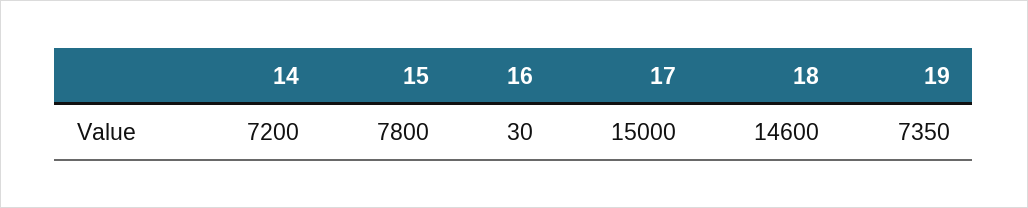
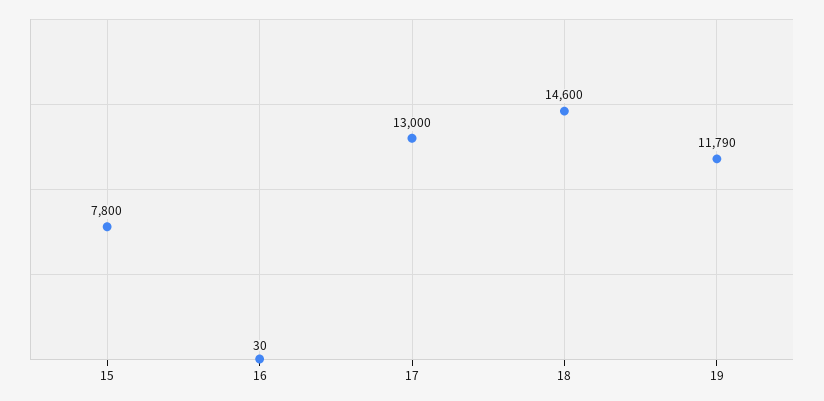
  {
-   "14": 7200,
    "15": 7800,
    "16": 30,
-   "17": 15000,
+   "17": 13000,
    "18": 14600,
-   "19": 7350
+   "19": 11790
  }

